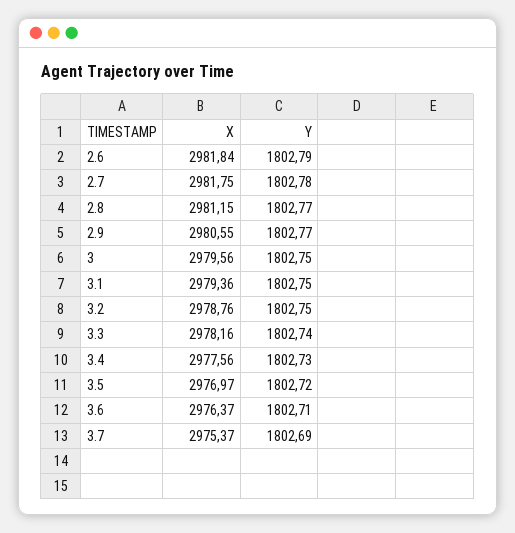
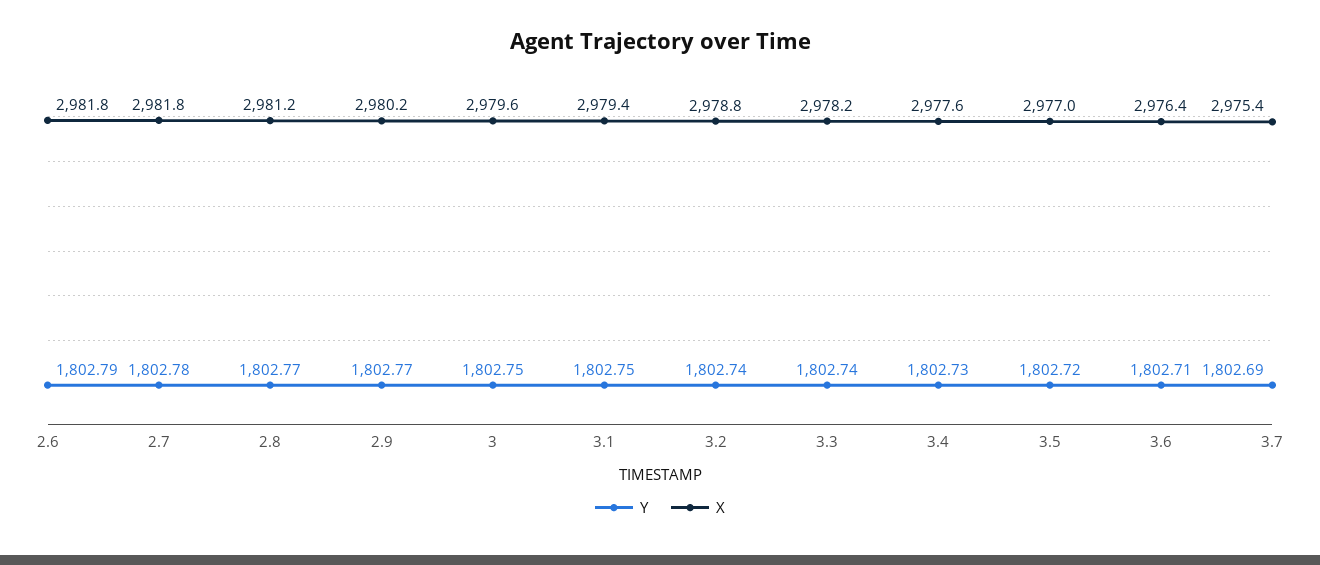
  {
    "X": {
      "2.6": 2981.84,
      "2.7": 2981.75,
      "2.8": 2981.15,
-     "2.9": 2980.55,
+     "2.9": 2980.2,
      "3": 2979.56,
      "3.1": 2979.36,
      "3.2": 2978.76,
      "3.3": 2978.16,
      "3.4": 2977.56,
      "3.5": 2976.97,
      "3.6": 2976.37,
      "3.7": 2975.37
    },
    "Y": {
      "2.6": 1802.79,
      "2.7": 1802.78,
      "2.8": 1802.77,
      "2.9": 1802.77,
      "3": 1802.75,
      "3.1": 1802.75,
-     "3.2": 1802.75,
+     "3.2": 1802.74,
      "3.3": 1802.74,
      "3.4": 1802.73,
      "3.5": 1802.72,
      "3.6": 1802.71,
      "3.7": 1802.69
    }
  }

